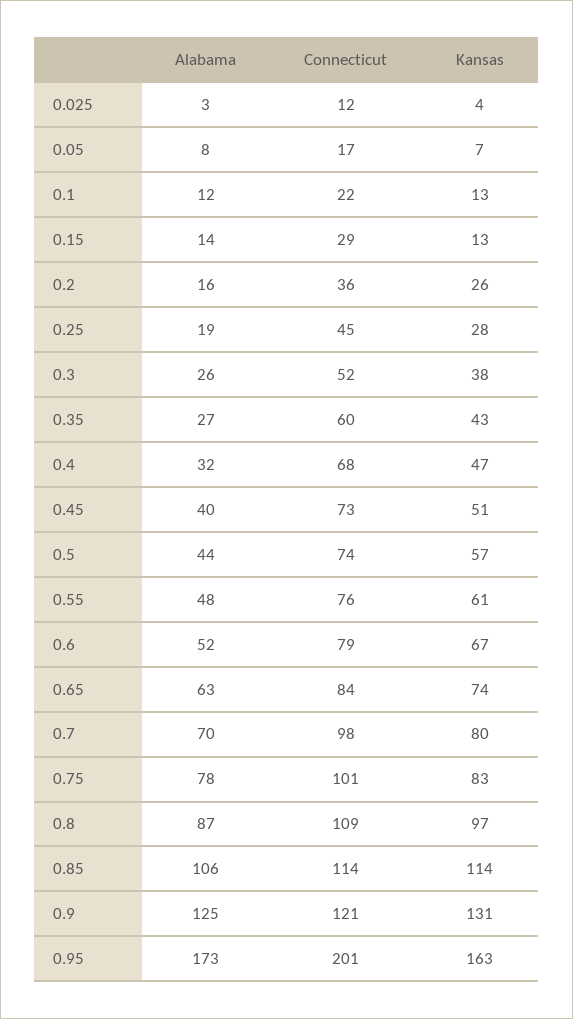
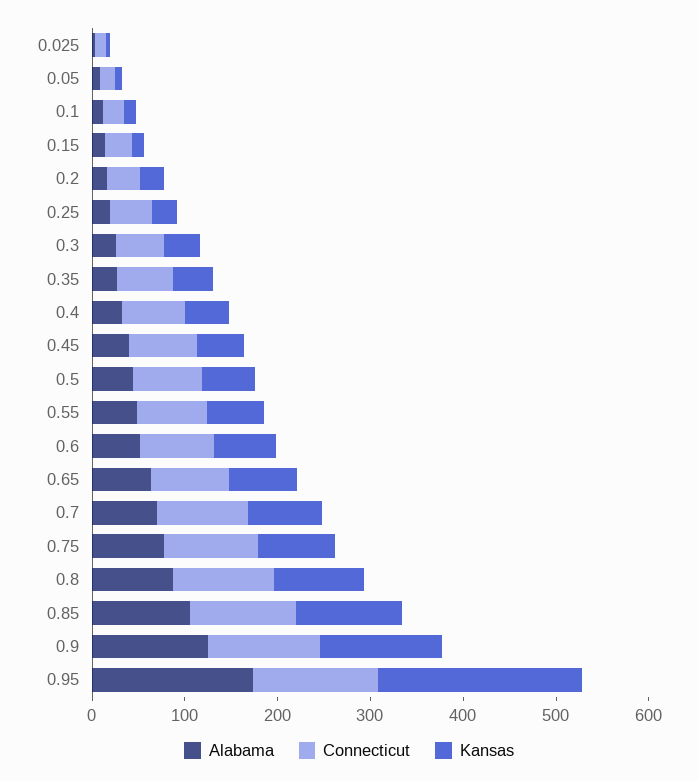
  {
    "Alabama": {
      "0.025": 3,
      "0.05": 8,
      "0.1": 12,
      "0.15": 14,
      "0.2": 16,
      "0.25": 19,
      "0.3": 26,
      "0.35": 27,
      "0.4": 32,
      "0.45": 40,
      "0.5": 44,
      "0.55": 48,
      "0.6": 52,
      "0.65": 63,
      "0.7": 70,
      "0.75": 78,
      "0.8": 87,
      "0.85": 106,
      "0.9": 125,
      "0.95": 173
    },
    "Connecticut": {
      "0.025": 12,
      "0.05": 17,
      "0.1": 22,
      "0.15": 29,
      "0.2": 36,
      "0.25": 45,
      "0.3": 52,
      "0.35": 60,
      "0.4": 68,
      "0.45": 73,
      "0.5": 74,
      "0.55": 76,
      "0.6": 79,
      "0.65": 84,
      "0.7": 98,
      "0.75": 101,
      "0.8": 109,
      "0.85": 114,
      "0.9": 121,
-     "0.95": 201
+     "0.95": 140
    },
    "Kansas": {
      "0.025": 4,
      "0.05": 7,
      "0.1": 13,
      "0.15": 13,
      "0.2": 26,
      "0.25": 28,
      "0.3": 38,
      "0.35": 43,
      "0.4": 47,
      "0.45": 51,
      "0.5": 57,
      "0.55": 61,
      "0.6": 67,
      "0.65": 74,
      "0.7": 80,
      "0.75": 83,
      "0.8": 97,
      "0.85": 114,
      "0.9": 131,
-     "0.95": 163
+     "0.95": 220
    }
  }

